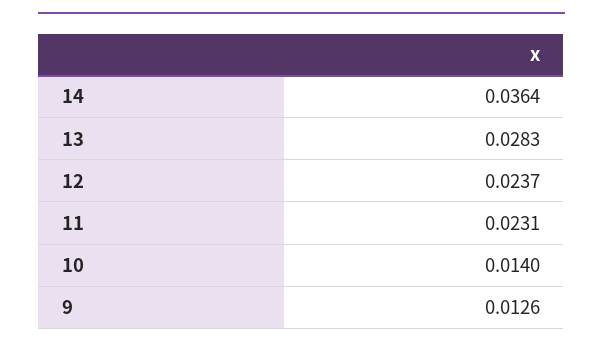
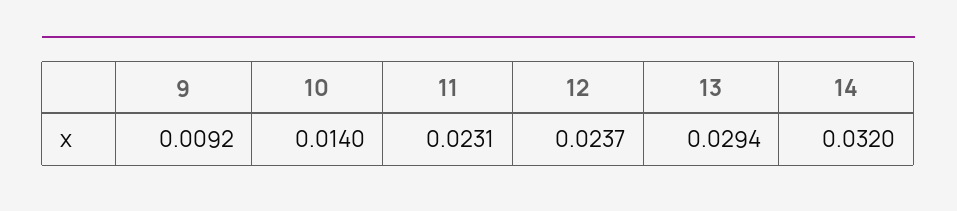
  {
-   "14": 0.0364,
+   "14": 0.032,
-   "13": 0.0283,
+   "13": 0.0294,
    "12": 0.0237,
    "11": 0.0231,
    "10": 0.014,
-   "9": 0.0126
+   "9": 0.0092
  }

